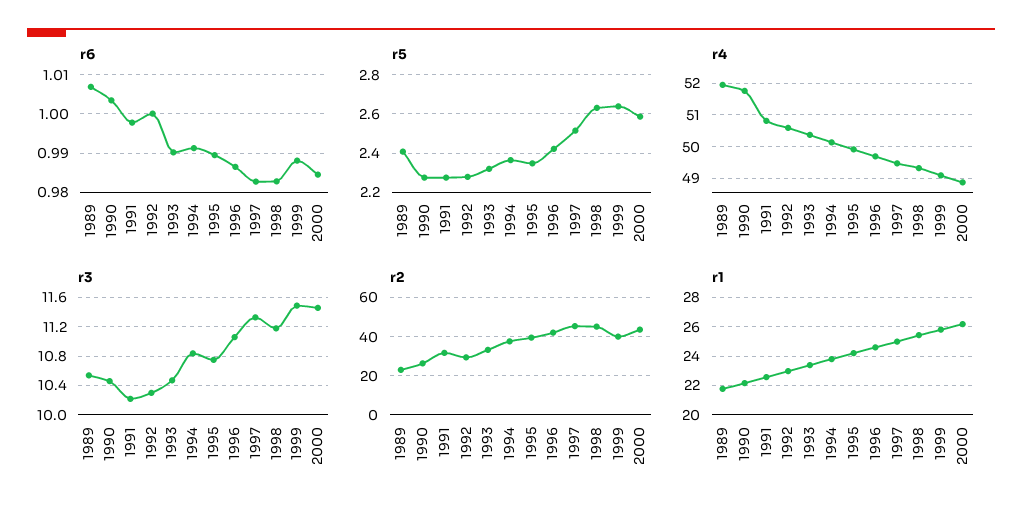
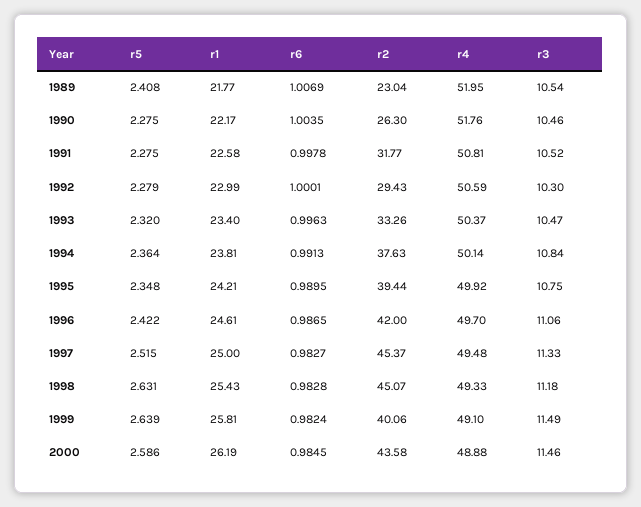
  {
    "r6": {
      "1989": 1.0069,
      "1990": 1.0035,
      "1991": 0.9978,
      "1992": 1.0001,
-     "1993": 0.99,
+     "1993": 0.9963,
      "1994": 0.9913,
      "1995": 0.9895,
      "1996": 0.9865,
      "1997": 0.9827,
      "1998": 0.9828,
-     "1999": 0.988,
+     "1999": 0.9824,
      "2000": 0.9845
    },
    "r5": {
      "1989": 2.408,
      "1990": 2.275,
      "1991": 2.275,
      "1992": 2.279,
      "1993": 2.32,
      "1994": 2.364,
      "1995": 2.348,
      "1996": 2.422,
      "1997": 2.515,
      "1998": 2.631,
      "1999": 2.639,
      "2000": 2.586
    },
    "r4": {
      "1989": 51.95,
      "1990": 51.76,
      "1991": 50.81,
      "1992": 50.59,
      "1993": 50.37,
      "1994": 50.14,
      "1995": 49.92,
      "1996": 49.7,
      "1997": 49.48,
      "1998": 49.33,
      "1999": 49.1,
      "2000": 48.88
    },
    "r3": {
      "1989": 10.54,
      "1990": 10.46,
-     "1991": 10.2,
+     "1991": 10.52,
      "1992": 10.3,
      "1993": 10.47,
      "1994": 10.84,
      "1995": 10.75,
      "1996": 11.06,
      "1997": 11.33,
      "1998": 11.18,
      "1999": 11.49,
      "2000": 11.46
    },
    "r2": {
      "1989": 23.04,
      "1990": 26.3,
      "1991": 31.77,
      "1992": 29.43,
      "1993": 33.26,
      "1994": 37.63,
      "1995": 39.44,
      "1996": 42,
      "1997": 45.37,
      "1998": 45.07,
      "1999": 40.06,
      "2000": 43.58
    },
    "r1": {
      "1989": 21.77,
      "1990": 22.17,
      "1991": 22.58,
      "1992": 22.99,
      "1993": 23.4,
      "1994": 23.81,
      "1995": 24.21,
      "1996": 24.61,
      "1997": 25,
      "1998": 25.43,
      "1999": 25.81,
      "2000": 26.19
    }
  }

